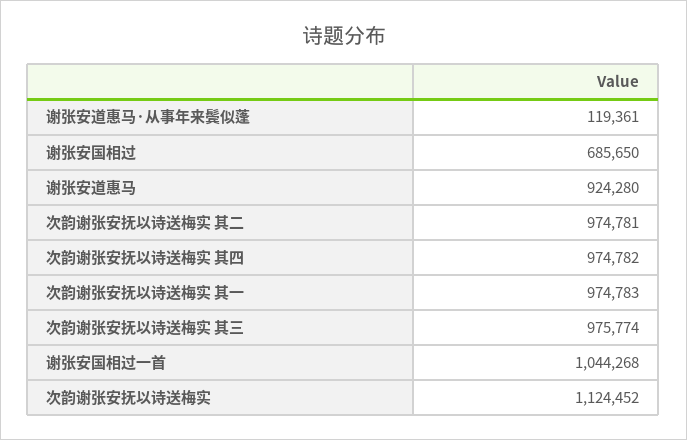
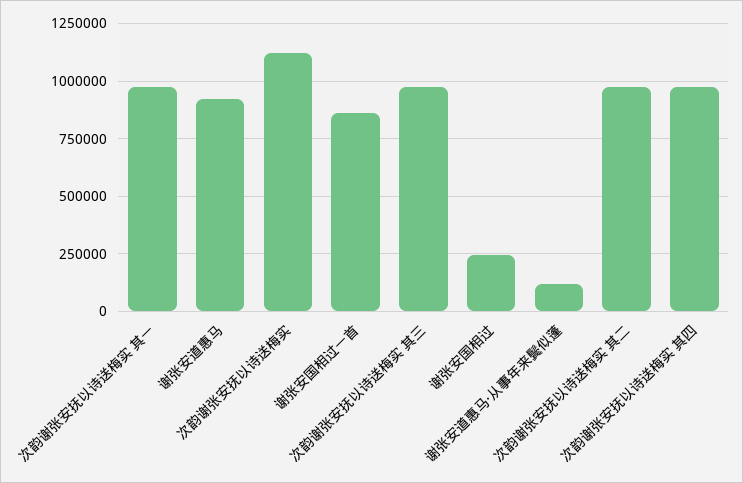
  {
    "谢张安道惠马·从事年来鬓似蓬": 119361,
-   "谢张安国相过": 685650,
+   "谢张安国相过": 250000,
    "谢张安道惠马": 924280,
    "次韵谢张安抚以诗送梅实 其二": 974781,
    "次韵谢张安抚以诗送梅实 其四": 974782,
    "次韵谢张安抚以诗送梅实 其一": 974783,
    "次韵谢张安抚以诗送梅实 其三": 975774,
-   "谢张安国相过一首": 1044268,
+   "谢张安国相过一首": 850000,
    "次韵谢张安抚以诗送梅实": 1124452
  }

